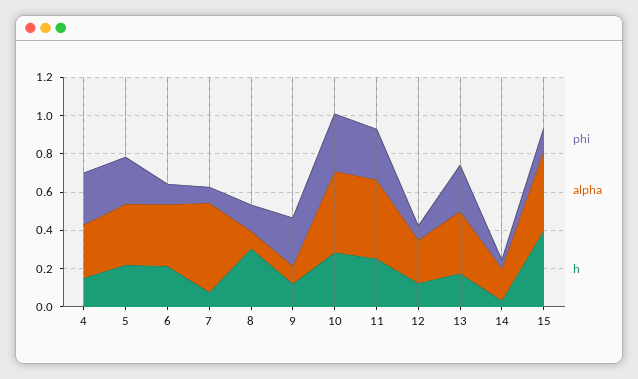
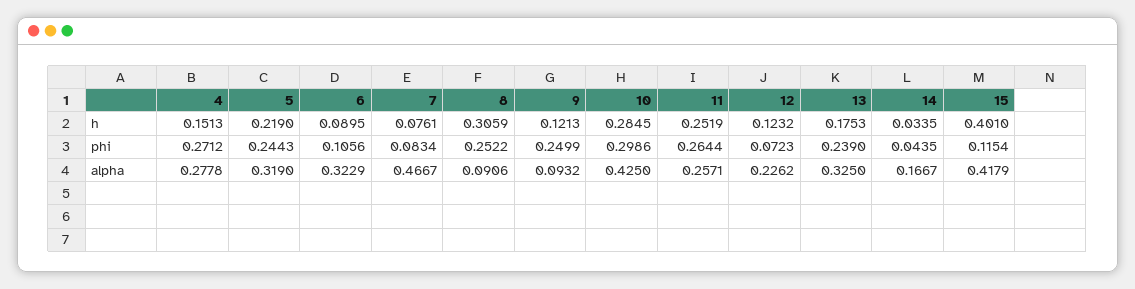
  {
    "phi": {
      "4": 0.2712,
      "5": 0.2443,
      "6": 0.1056,
      "7": 0.0834,
-     "8": 0.15,
+     "8": 0.2522,
      "9": 0.2499,
      "10": 0.2986,
      "11": 0.2644,
      "12": 0.0723,
      "13": 0.239,
      "14": 0.0435,
      "15": 0.1154
    },
    "alpha": {
      "4": 0.2778,
      "5": 0.319,
      "6": 0.3229,
      "7": 0.4667,
      "8": 0.0906,
      "9": 0.0932,
      "10": 0.425,
-     "11": 0.4,
+     "11": 0.2571,
      "12": 0.2262,
      "13": 0.325,
      "14": 0.1667,
      "15": 0.4179
    },
    "h": {
      "4": 0.1513,
      "5": 0.219,
-     "6": 0.2,
+     "6": 0.0895,
      "7": 0.0761,
      "8": 0.3059,
      "9": 0.1213,
      "10": 0.2845,
      "11": 0.2519,
      "12": 0.1232,
      "13": 0.1753,
      "14": 0.0335,
      "15": 0.401
    }
  }

